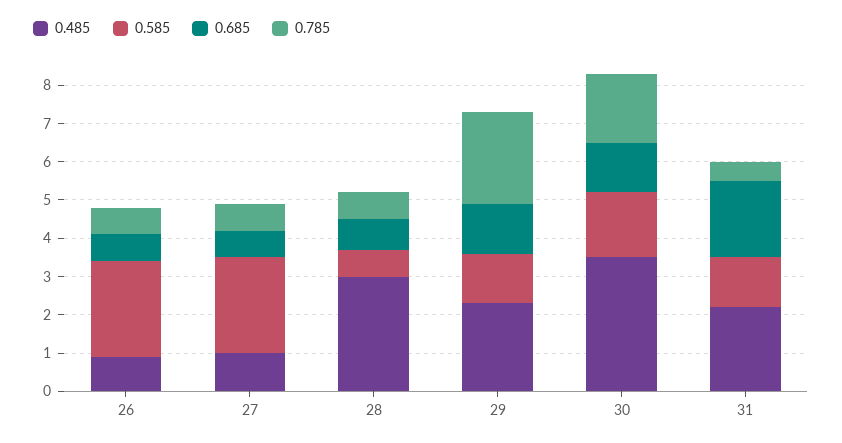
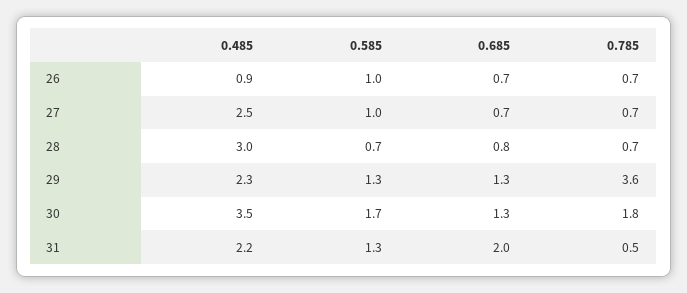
  {
    "0.485": {
      "26": 0.9,
-     "27": 1,
+     "27": 2.5,
      "28": 3,
      "29": 2.3,
      "30": 3.5,
      "31": 2.2
    },
    "0.585": {
-     "26": 2.5,
+     "26": 1,
-     "27": 2.5,
+     "27": 1,
      "28": 0.7,
      "29": 1.3,
      "30": 1.7,
      "31": 1.3
    },
    "0.685": {
      "26": 0.7,
      "27": 0.7,
      "28": 0.8,
      "29": 1.3,
      "30": 1.3,
      "31": 2
    },
    "0.785": {
      "26": 0.7,
      "27": 0.7,
      "28": 0.7,
-     "29": 2.5,
+     "29": 3.6,
      "30": 1.8,
      "31": 0.5
    }
  }

